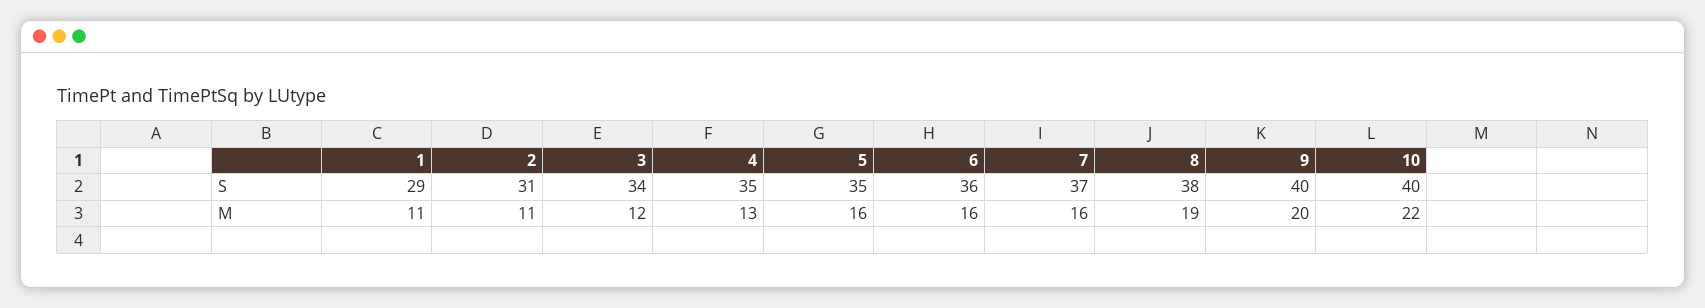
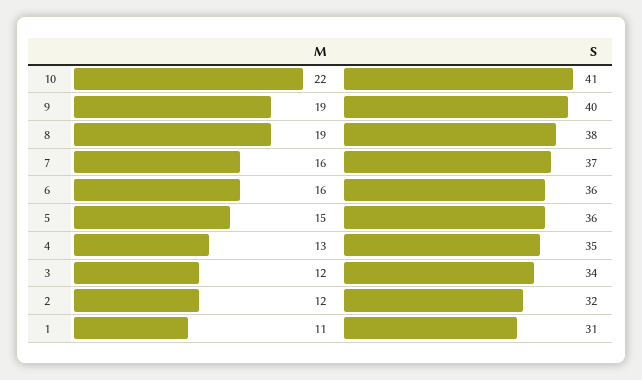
  {
    "1": {
-     "S": 29,
+     "S": 31,
      "M": 11
    },
    "2": {
-     "S": 31,
+     "S": 32,
-     "M": 11
+     "M": 12
    },
    "3": {
      "S": 34,
      "M": 12
    },
    "4": {
      "S": 35,
      "M": 13
    },
    "5": {
-     "S": 35,
+     "S": 36,
-     "M": 16
+     "M": 15
    },
    "6": {
      "S": 36,
      "M": 16
    },
    "7": {
      "S": 37,
      "M": 16
    },
    "8": {
      "S": 38,
      "M": 19
    },
    "9": {
      "S": 40,
-     "M": 20
+     "M": 19
    },
    "10": {
-     "S": 40,
+     "S": 41,
      "M": 22
    }
  }

